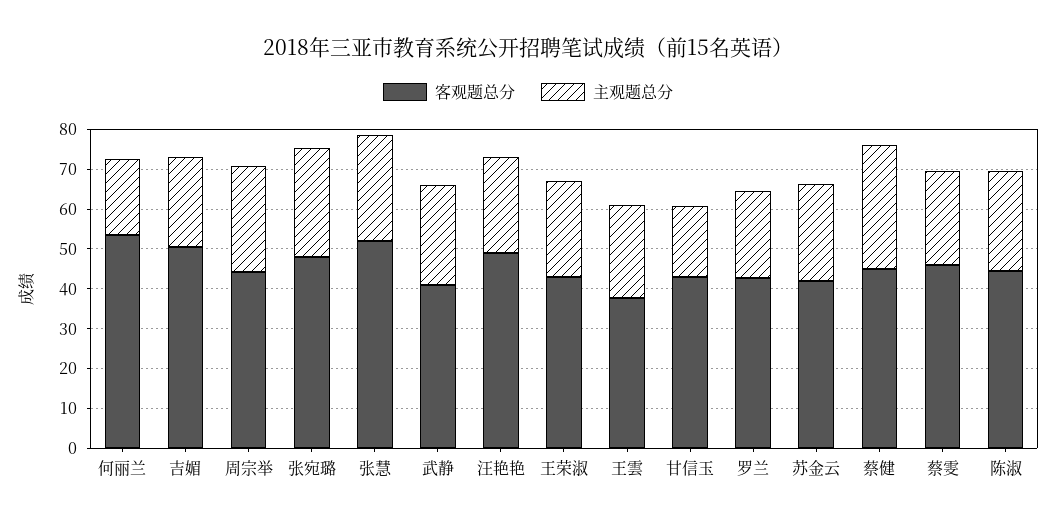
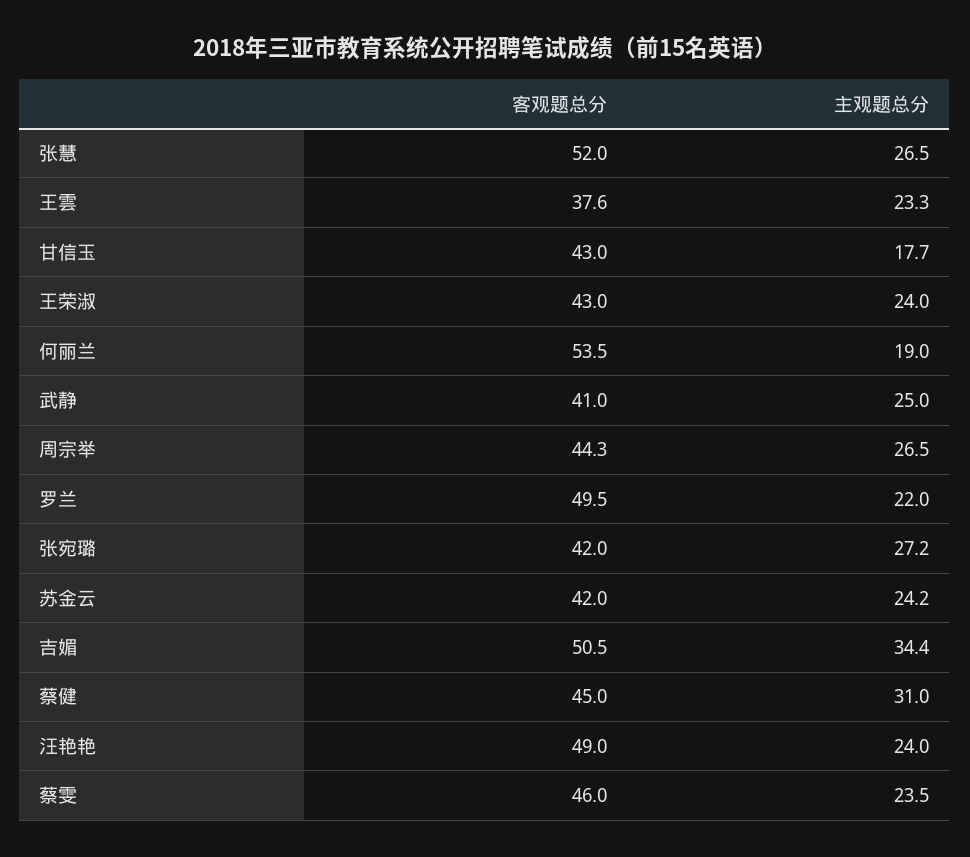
  {
    "客观题总分": {
      "何丽兰": 53.5,
      "吉媚": 50.5,
      "周宗举": 44.3,
-     "张宛璐": 47.5,
+     "张宛璐": 42,
      "张慧": 52,
      "武静": 41,
      "汪艳艳": 49,
      "王荣淑": 43,
      "王雲": 37.6,
      "甘信玉": 43,
-     "罗兰": 42.5,
+     "罗兰": 49.5,
      "苏金云": 42,
      "蔡健": 45,
-     "蔡雯": 46,
+     "蔡雯": 46
-     "陈淑": 45
    },
    "主观题总分": {
      "何丽兰": 19,
-     "吉媚": 22.5,
+     "吉媚": 34.4,
      "周宗举": 26.5,
      "张宛璐": 27.2,
      "张慧": 26.5,
      "武静": 25,
      "汪艳艳": 24,
      "王荣淑": 24,
      "王雲": 23.3,
      "甘信玉": 17.7,
      "罗兰": 22,
      "苏金云": 24.2,
      "蔡健": 31,
-     "蔡雯": 23.5,
+     "蔡雯": 23.5
-     "陈淑": 25
    }
  }

